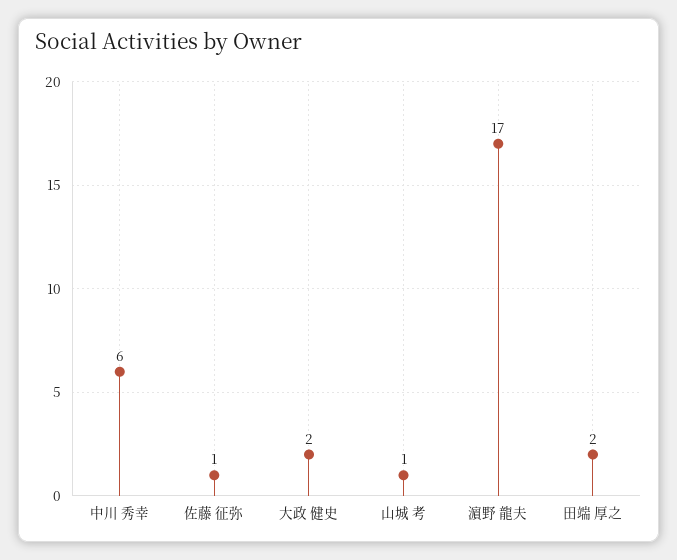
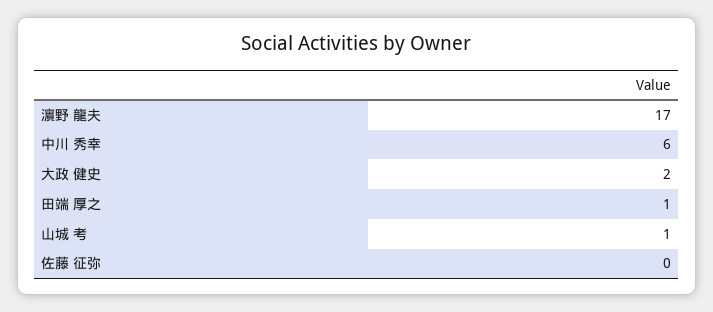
  {
    "中川 秀幸": 6,
-   "佐藤 征弥": 1,
+   "佐藤 征弥": 0,
    "大政 健史": 2,
    "山城 考": 1,
    "濵野 龍夫": 17,
-   "田端 厚之": 2
+   "田端 厚之": 1
  }

